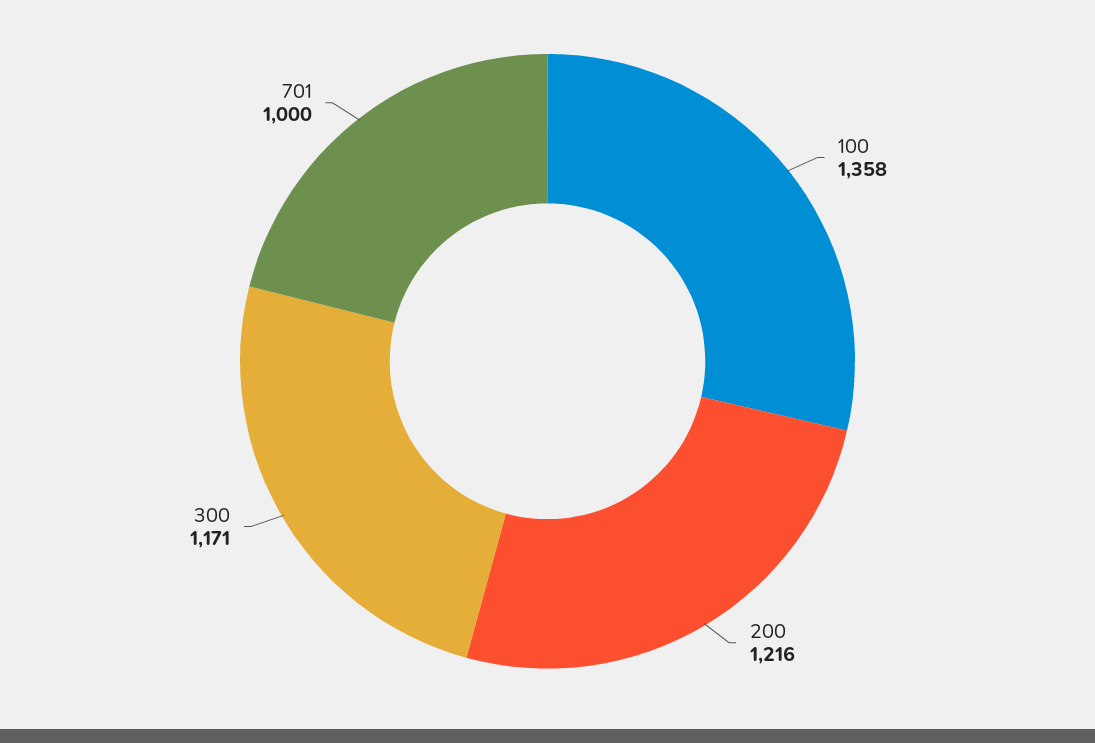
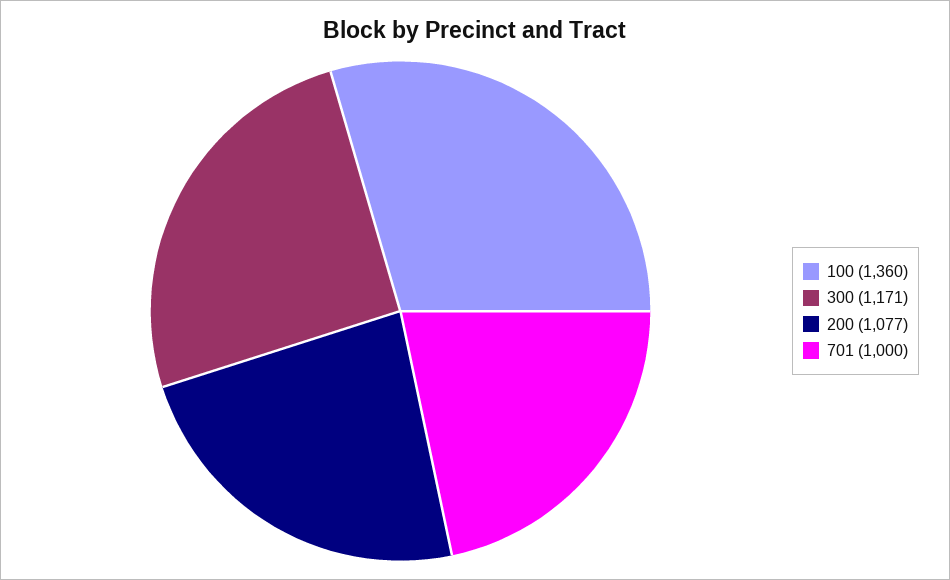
  {
-   "100": 1358,
+   "100": 1360,
-   "200": 1216,
+   "200": 1077,
    "300": 1171,
    "701": 1000
  }

